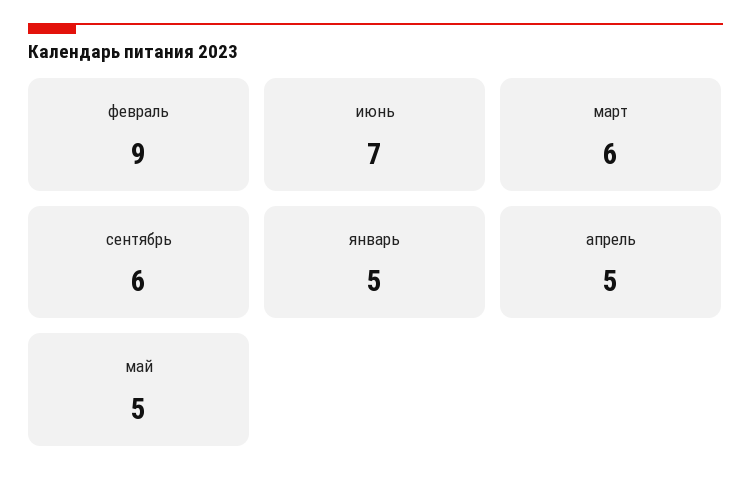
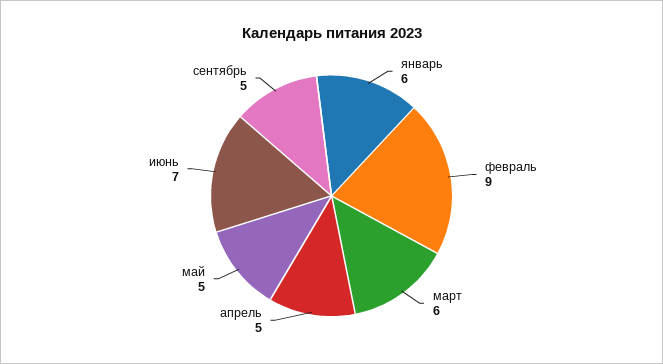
  {
    "февраль": 9,
    "июнь": 7,
    "март": 6,
-   "сентябрь": 6,
+   "сентябрь": 5,
-   "январь": 5,
+   "январь": 6,
    "апрель": 5,
    "май": 5
  }

